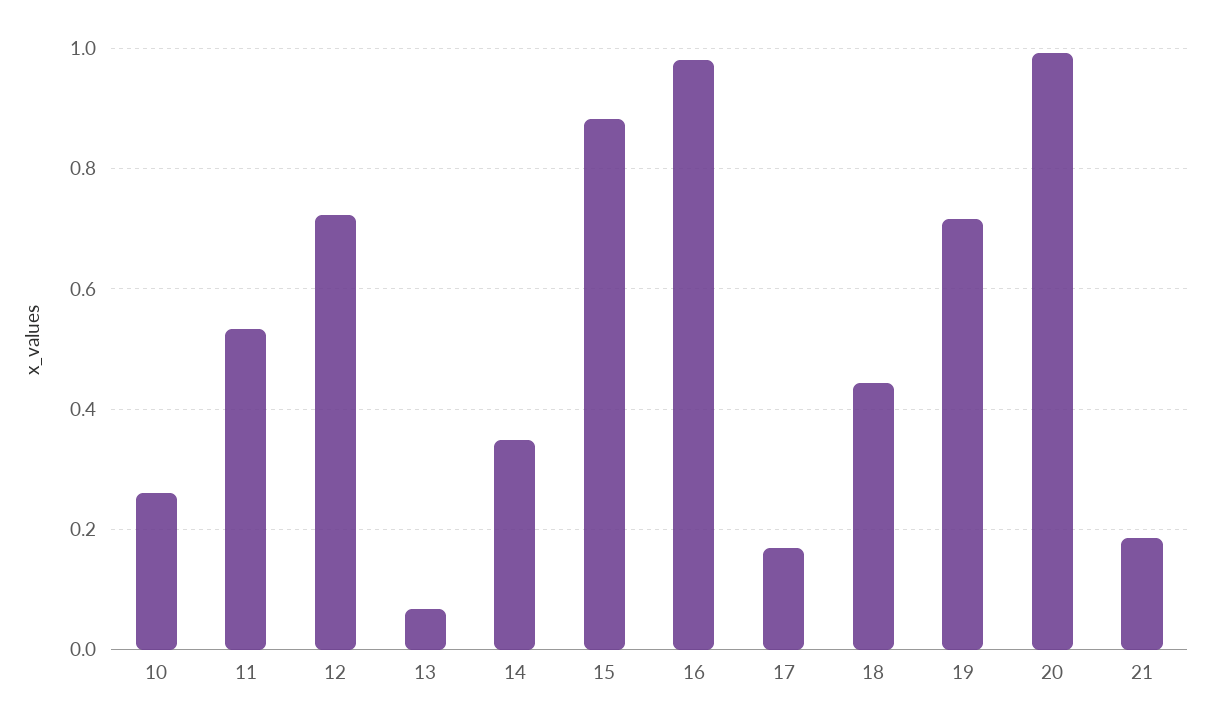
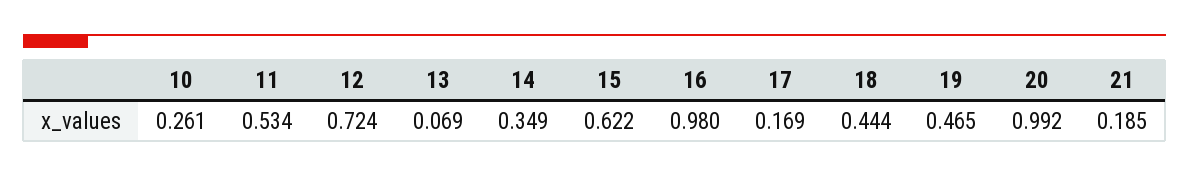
  {
    "10": 0.261,
    "11": 0.534,
    "12": 0.724,
    "13": 0.069,
    "14": 0.349,
-   "15": 0.88,
+   "15": 0.622,
    "16": 0.98,
    "17": 0.169,
    "18": 0.444,
-   "19": 0.72,
+   "19": 0.465,
    "20": 0.992,
    "21": 0.185
  }

